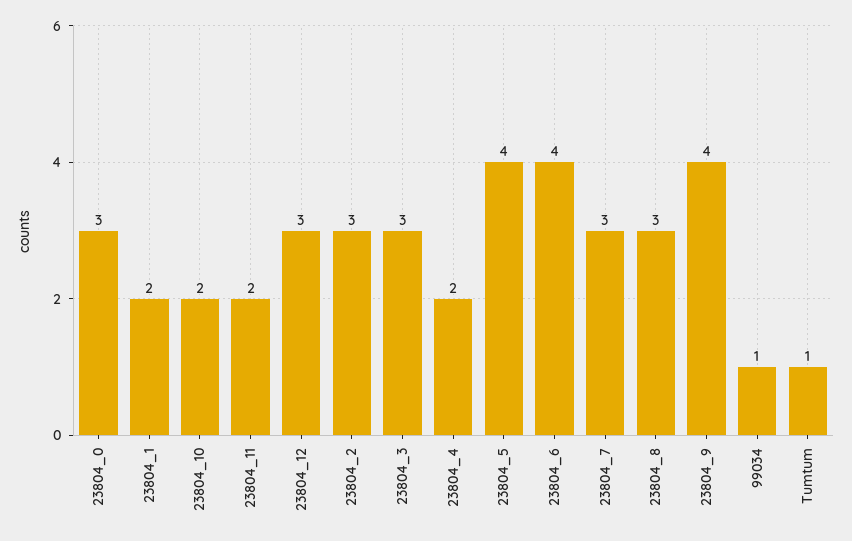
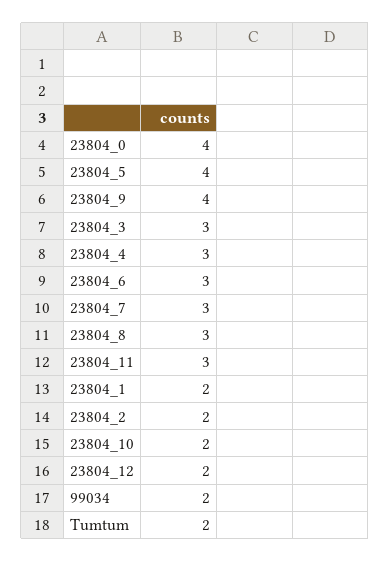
  {
-   "23804_0": 3,
+   "23804_0": 4,
    "23804_1": 2,
    "23804_10": 2,
-   "23804_11": 2,
+   "23804_11": 3,
-   "23804_12": 3,
+   "23804_12": 2,
-   "23804_2": 3,
+   "23804_2": 2,
    "23804_3": 3,
-   "23804_4": 2,
+   "23804_4": 3,
    "23804_5": 4,
-   "23804_6": 4,
+   "23804_6": 3,
    "23804_7": 3,
    "23804_8": 3,
    "23804_9": 4,
-   "99034": 1,
+   "99034": 2,
-   "Tumtum": 1
+   "Tumtum": 2
  }

